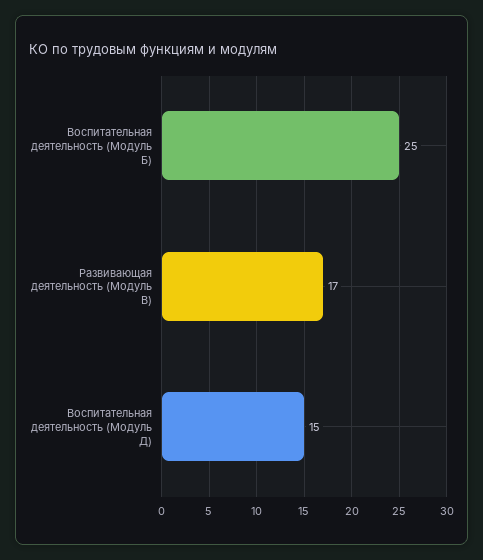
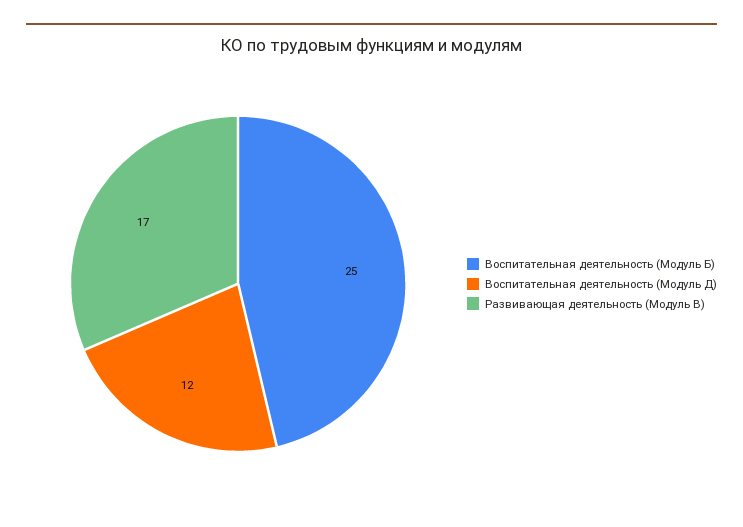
  {
    "Воспитательная деятельность (Модуль Б)": 25,
    "Развивающая деятельность (Модуль В)": 17,
-   "Воспитательная деятельность (Модуль Д)": 15
+   "Воспитательная деятельность (Модуль Д)": 12
  }

